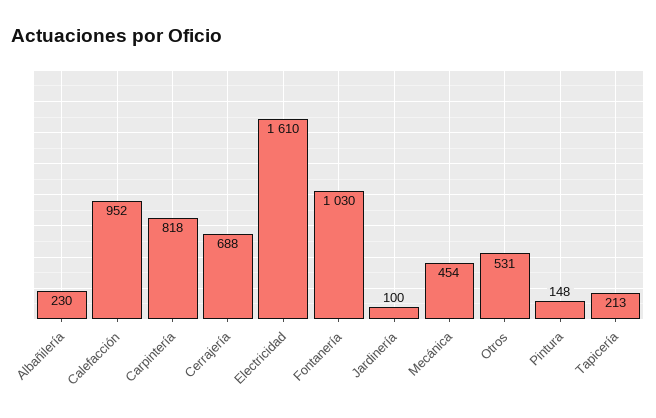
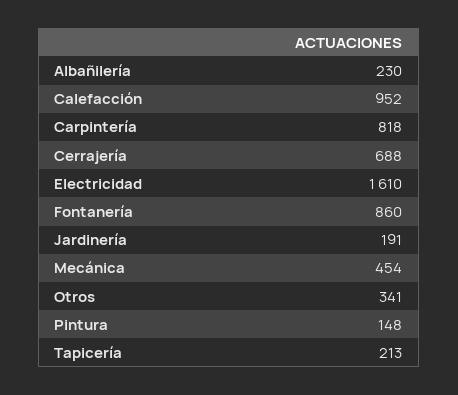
  {
    "Albañilería": 230,
    "Calefacción": 952,
    "Carpintería": 818,
    "Cerrajería": 688,
    "Electricidad": 1610,
-   "Fontanería": 1030,
+   "Fontanería": 860,
-   "Jardinería": 100,
+   "Jardinería": 191,
    "Mecánica": 454,
-   "Otros": 531,
+   "Otros": 341,
    "Pintura": 148,
    "Tapicería": 213
  }

